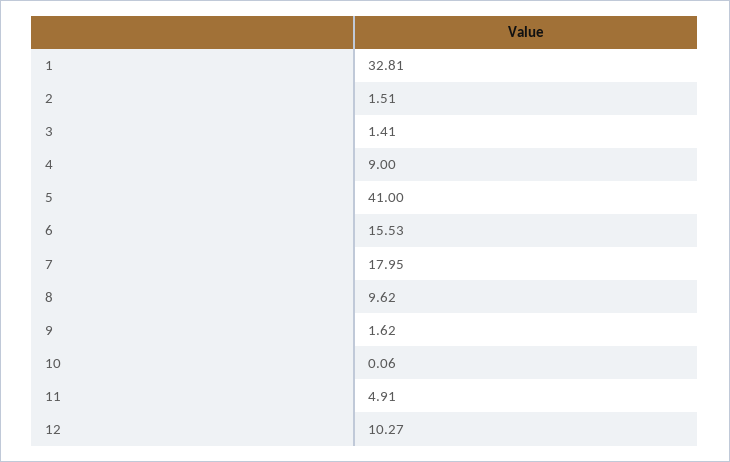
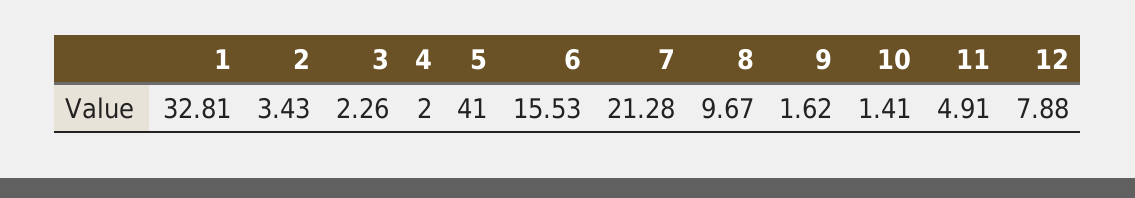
  {
    "1": 32.81,
-   "2": 1.51,
+   "2": 3.43,
-   "3": 1.41,
+   "3": 2.26,
-   "4": 9,
+   "4": 2,
    "5": 41,
    "6": 15.53,
-   "7": 17.95,
+   "7": 21.28,
-   "8": 9.62,
+   "8": 9.67,
    "9": 1.62,
-   "10": 0.06,
+   "10": 1.41,
    "11": 4.91,
-   "12": 10.27
+   "12": 7.88
  }

